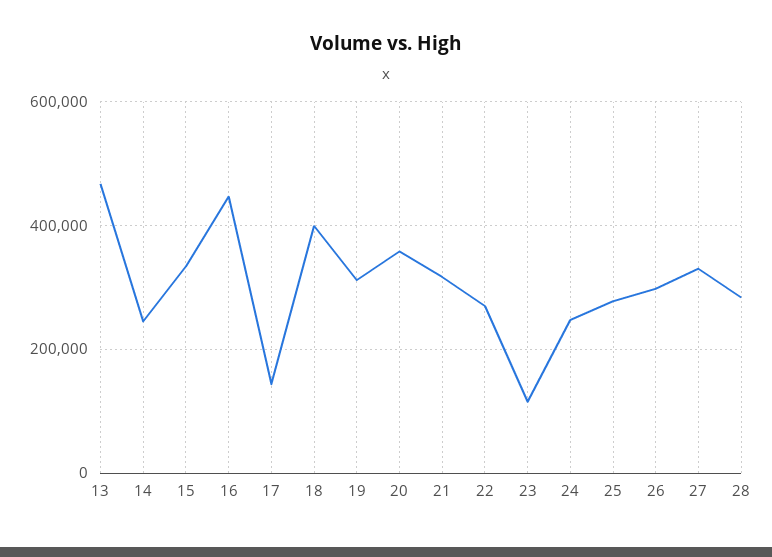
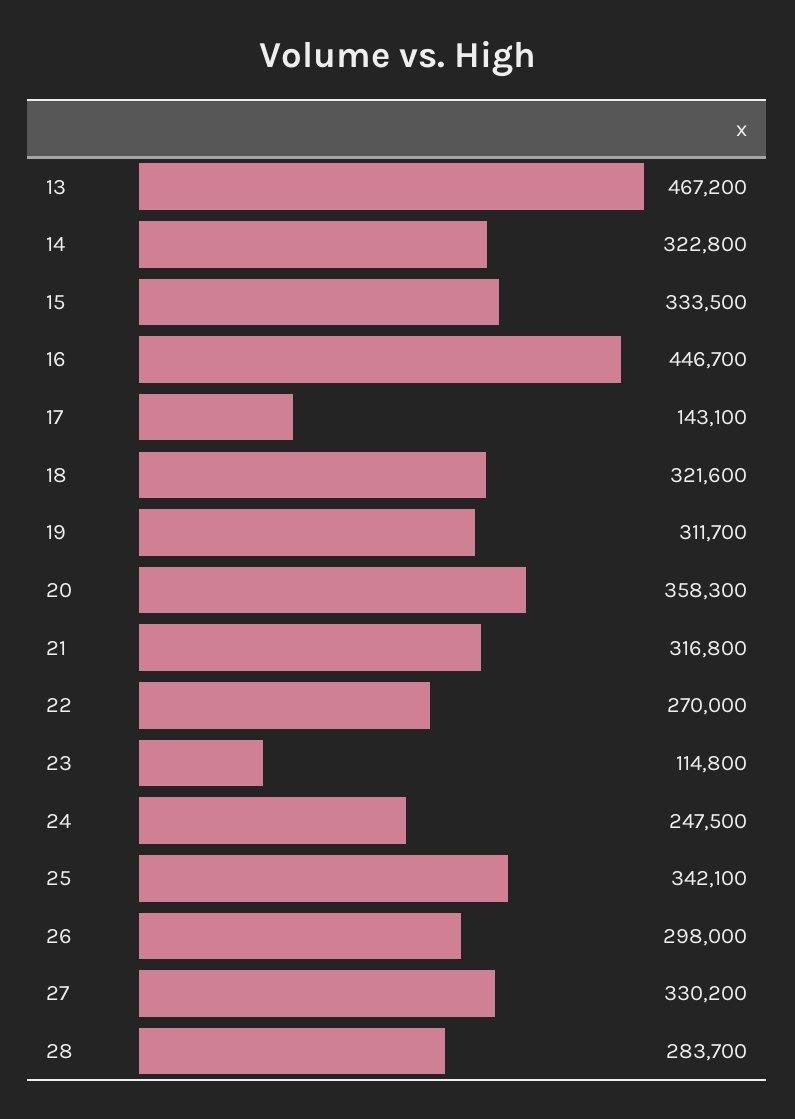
  {
    "13": 467200,
-   "14": 240000,
+   "14": 322800,
    "15": 333500,
    "16": 446700,
    "17": 143100,
-   "18": 400000,
+   "18": 321600,
    "19": 311700,
    "20": 358300,
    "21": 316800,
    "22": 270000,
    "23": 114800,
    "24": 247500,
-   "25": 280000,
+   "25": 342100,
    "26": 298000,
    "27": 330200,
    "28": 283700
  }

